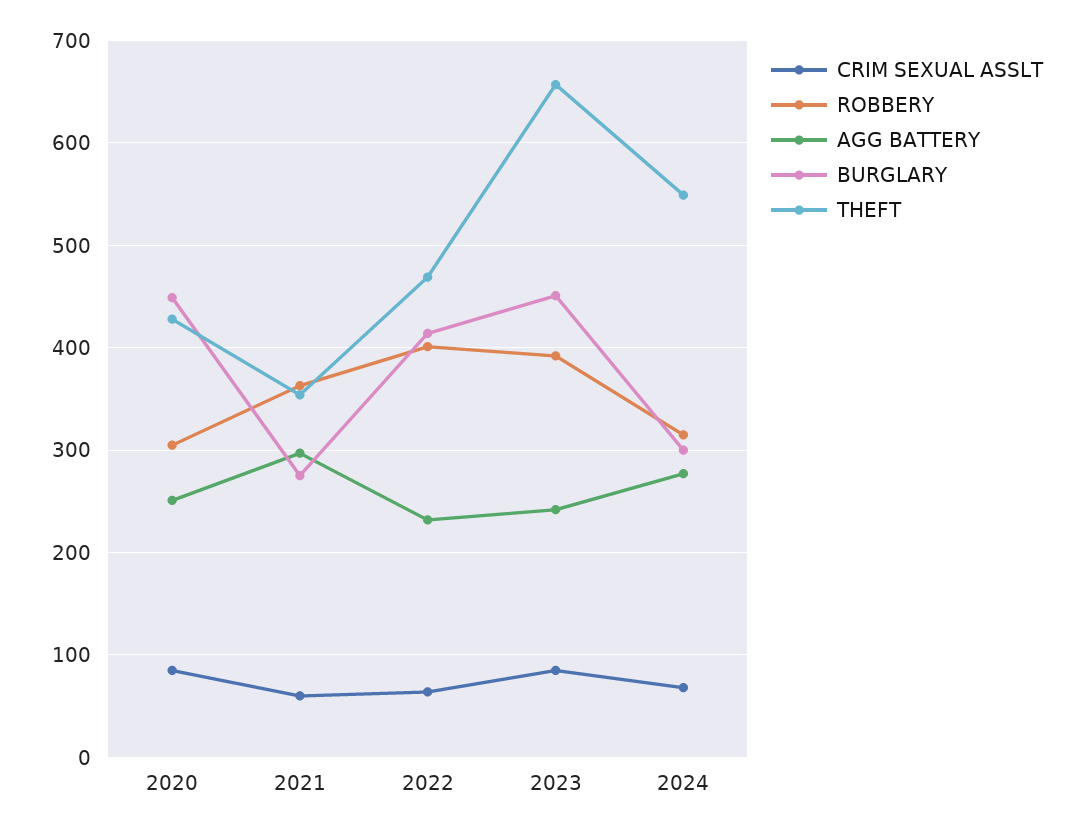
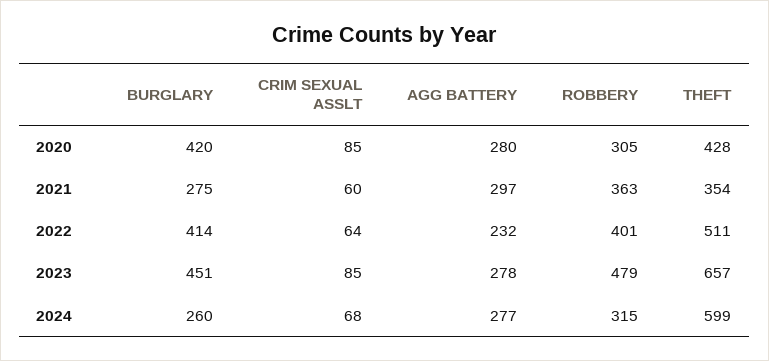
  {
    "CRIM SEXUAL ASSLT": {
      "2020": 85,
      "2021": 60,
      "2022": 64,
      "2023": 85,
      "2024": 68
    },
    "ROBBERY": {
      "2020": 305,
      "2021": 363,
      "2022": 401,
-     "2023": 390,
+     "2023": 479,
      "2024": 315
    },
    "AGG BATTERY": {
-     "2020": 250,
+     "2020": 280,
      "2021": 297,
      "2022": 232,
-     "2023": 240,
+     "2023": 278,
      "2024": 277
    },
    "BURGLARY": {
-     "2020": 450,
+     "2020": 420,
      "2021": 275,
      "2022": 414,
      "2023": 451,
-     "2024": 300
+     "2024": 260
    },
    "THEFT": {
      "2020": 428,
      "2021": 354,
-     "2022": 470,
+     "2022": 511,
      "2023": 657,
-     "2024": 550
+     "2024": 599
    }
  }

